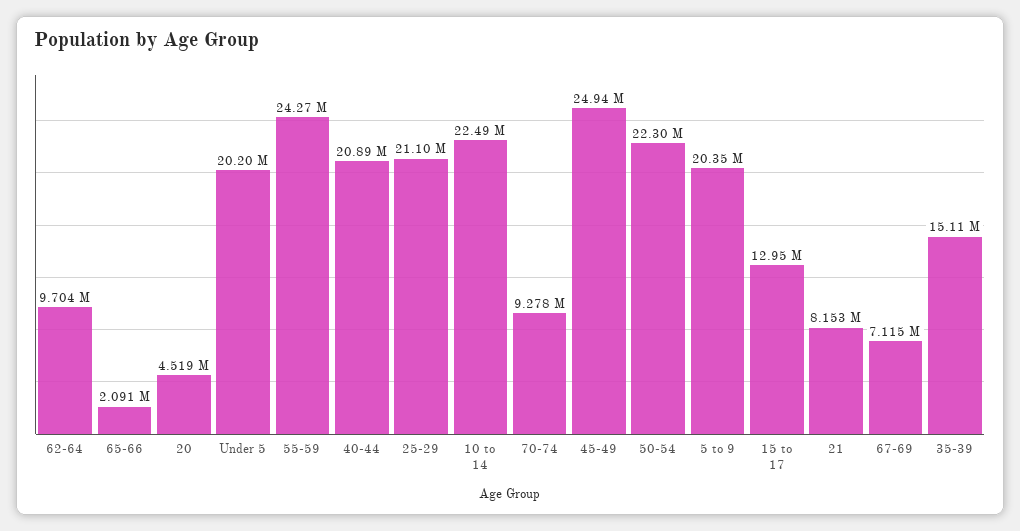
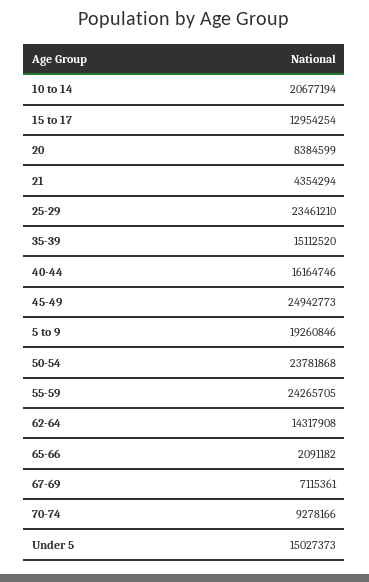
  {
-   "62-64": 9704000,
+   "62-64": 14317908,
    "65-66": 2091182,
-   "20": 4519000,
+   "20": 8384599,
-   "Under 5": 20200000,
+   "Under 5": 15027373,
    "55-59": 24265705,
-   "40-44": 20890000,
+   "40-44": 16164746,
-   "25-29": 21100000,
+   "25-29": 23461210,
-   "10 to 14": 22490000,
+   "10 to 14": 20677194,
    "70-74": 9278166,
    "45-49": 24942773,
-   "50-54": 22300000,
+   "50-54": 23781868,
-   "5 to 9": 20350000,
+   "5 to 9": 19260846,
    "15 to 17": 12954254,
-   "21": 8153000,
+   "21": 4354294,
    "67-69": 7115361,
    "35-39": 15112520
  }

